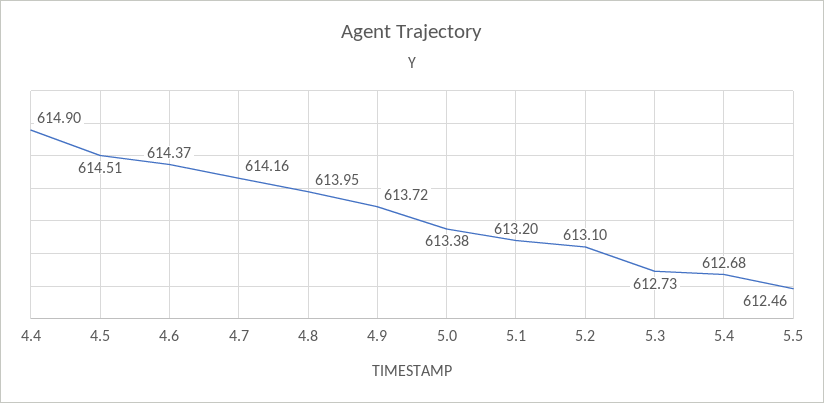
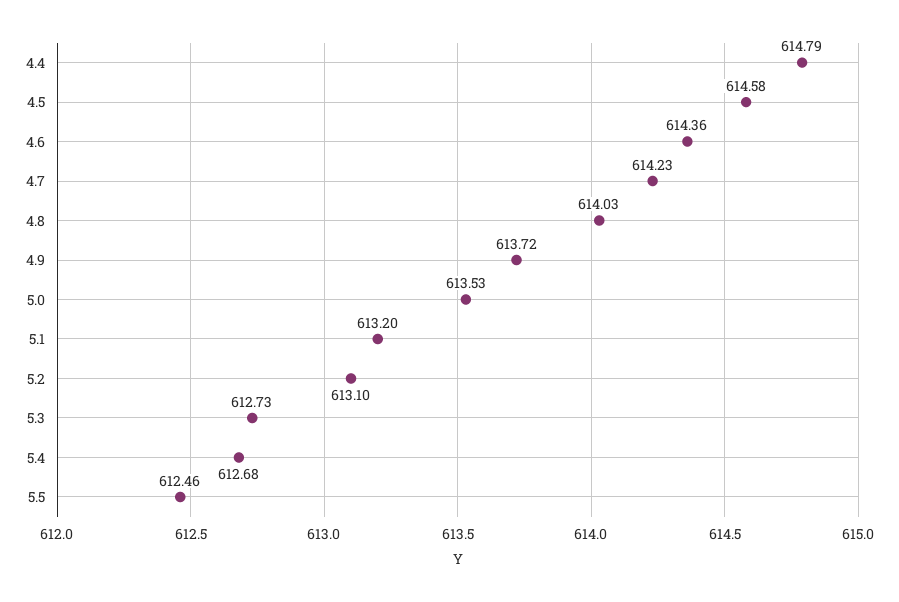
  {
-   "4.4": 614.9,
+   "4.4": 614.79,
-   "4.5": 614.51,
+   "4.5": 614.58,
-   "4.6": 614.37,
+   "4.6": 614.36,
-   "4.7": 614.16,
+   "4.7": 614.23,
-   "4.8": 613.95,
+   "4.8": 614.03,
    "4.9": 613.72,
-   "5.0": 613.38,
+   "5.0": 613.53,
    "5.1": 613.2,
    "5.2": 613.1,
    "5.3": 612.73,
    "5.4": 612.68,
    "5.5": 612.46
  }

